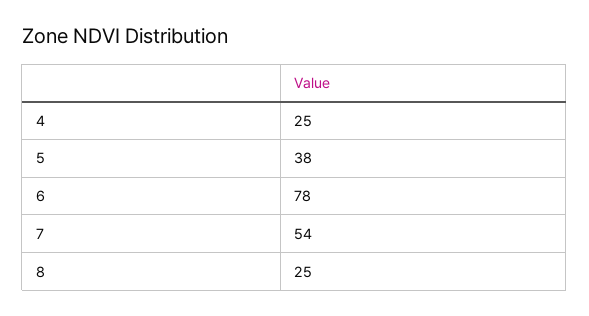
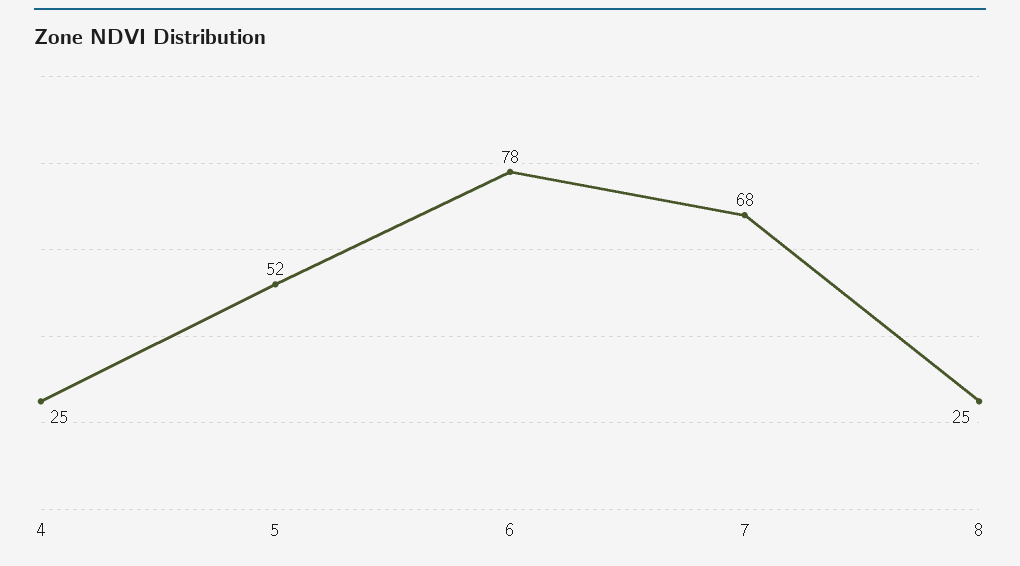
  {
    "4": 25,
-   "5": 38,
+   "5": 52,
    "6": 78,
-   "7": 54,
+   "7": 68,
    "8": 25
  }

